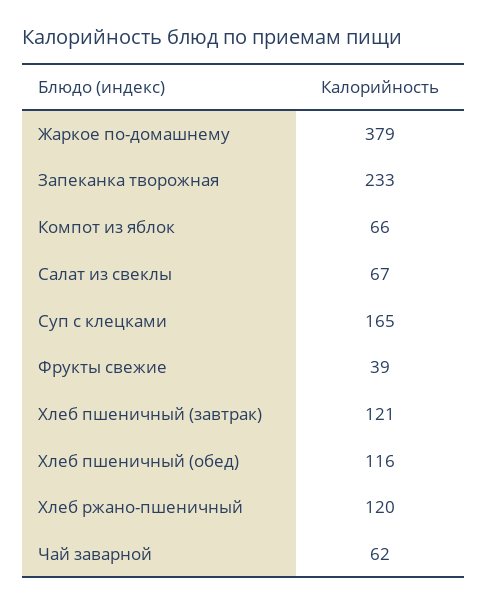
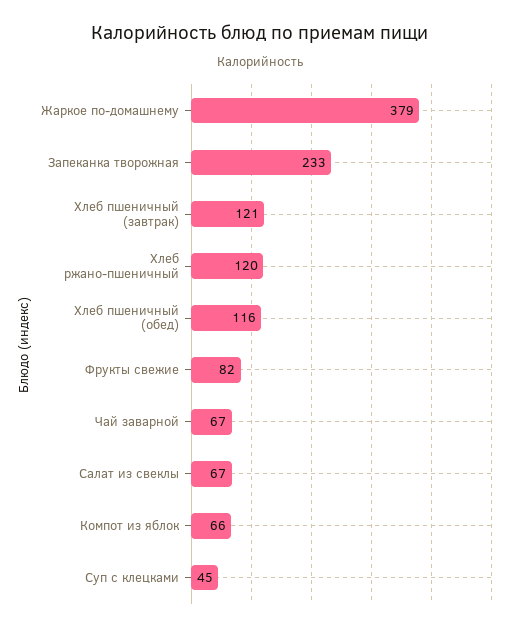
  {
    "Жаркое по-домашнему": 379,
    "Запеканка творожная": 233,
    "Компот из яблок": 66,
    "Салат из свеклы": 67,
-   "Суп с клецками": 165,
+   "Суп с клецками": 45,
-   "Фрукты свежие": 39,
+   "Фрукты свежие": 82,
    "Хлеб пшеничный (завтрак)": 121,
    "Хлеб пшеничный (обед)": 116,
    "Хлеб ржано-пшеничный": 120,
-   "Чай заварной": 62
+   "Чай заварной": 67
  }

